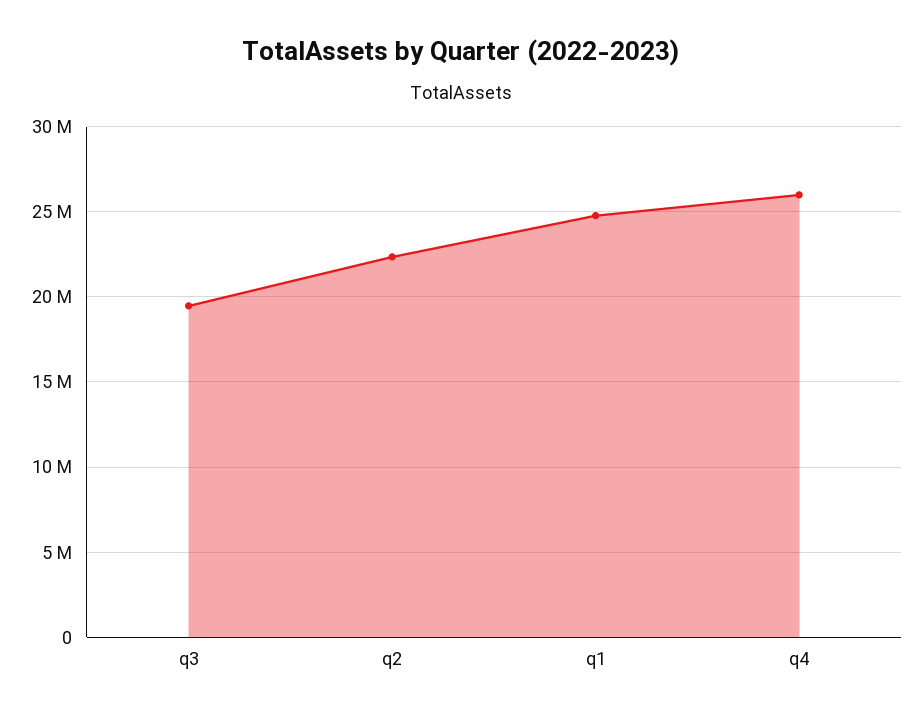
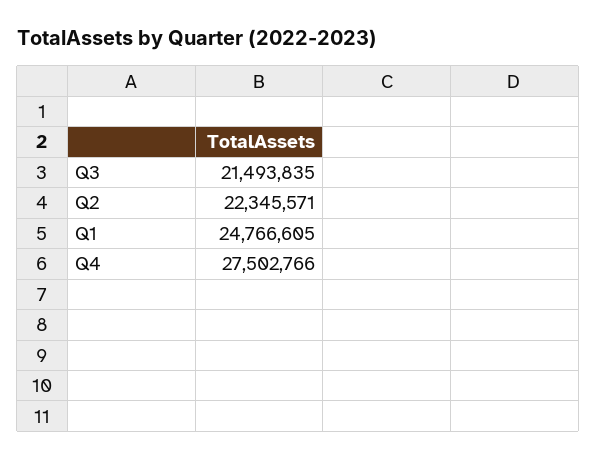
  {
-   "q3": 19500000,
+   "q3": 21493835,
    "q2": 22345571,
    "q1": 24766605,
-   "q4": 26000000
+   "q4": 27502766
  }

